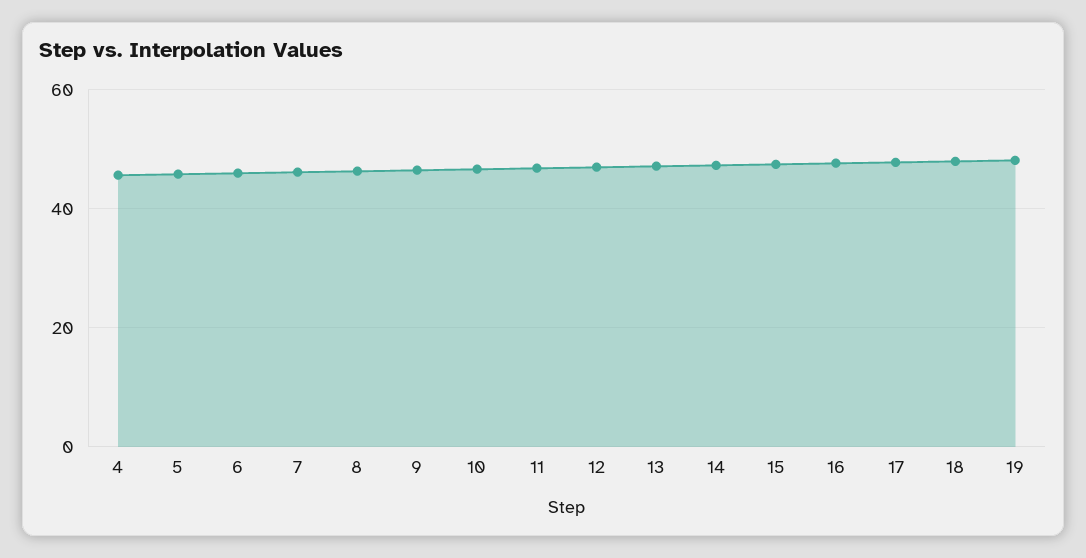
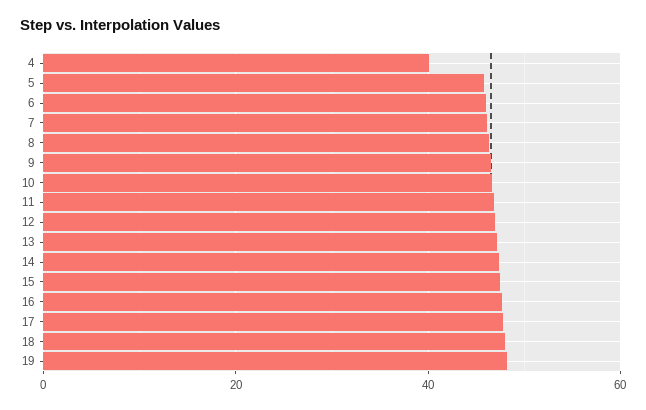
  {
-   "4": 46,
+   "4": 40,
    "5": 46,
    "6": 46,
    "7": 46,
    "8": 46,
    "9": 46,
    "10": 46,
    "11": 46,
    "12": 48,
    "13": 48,
    "14": 48,
    "15": 48,
    "16": 48,
    "17": 48,
    "18": 48,
    "19": 48
  }

